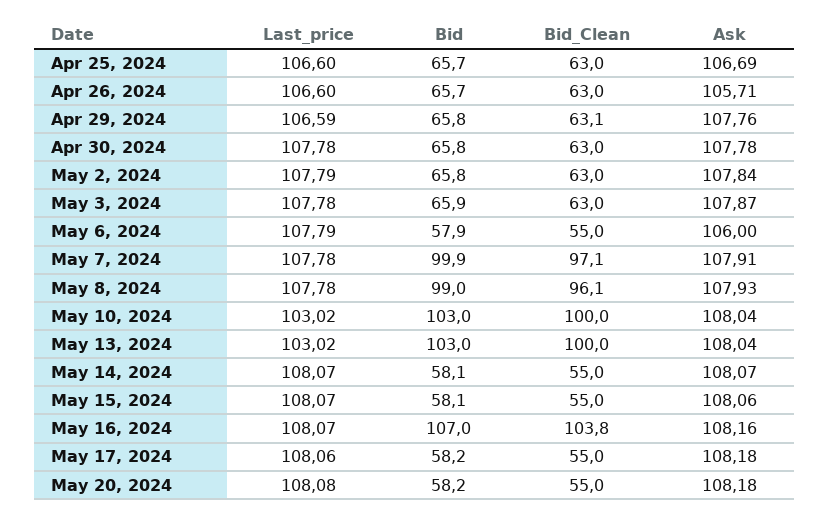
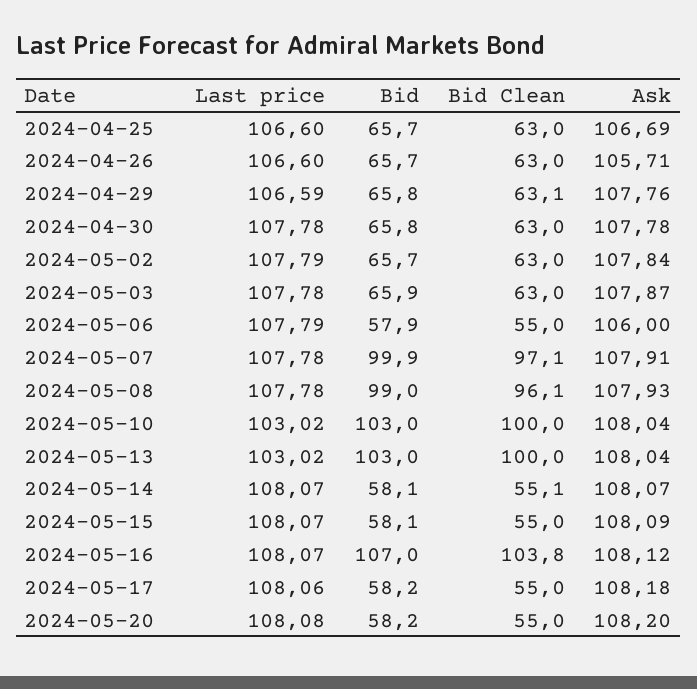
  {
    "Last_price": {
      "Apr 25, 2024": 106.6,
      "Apr 26, 2024": 106.6,
      "Apr 29, 2024": 106.59,
      "Apr 30, 2024": 107.78,
      "May 2, 2024": 107.79,
      "May 3, 2024": 107.78,
      "May 6, 2024": 107.79,
      "May 7, 2024": 107.78,
      "May 8, 2024": 107.78,
      "May 10, 2024": 103.02,
      "May 13, 2024": 103.02,
      "May 14, 2024": 108.07,
      "May 15, 2024": 108.07,
      "May 16, 2024": 108.07,
      "May 17, 2024": 108.06,
      "May 20, 2024": 108.08
    },
    "Bid": {
      "Apr 25, 2024": 65.7,
      "Apr 26, 2024": 65.7,
      "Apr 29, 2024": 65.8,
      "Apr 30, 2024": 65.8,
-     "May 2, 2024": 65.8,
+     "May 2, 2024": 65.7,
      "May 3, 2024": 65.9,
      "May 6, 2024": 57.9,
      "May 7, 2024": 99.9,
      "May 8, 2024": 99,
      "May 10, 2024": 103,
      "May 13, 2024": 103,
      "May 14, 2024": 58.1,
      "May 15, 2024": 58.1,
      "May 16, 2024": 107,
      "May 17, 2024": 58.2,
      "May 20, 2024": 58.2
    },
    "Bid_Clean": {
      "Apr 25, 2024": 63,
      "Apr 26, 2024": 63,
      "Apr 29, 2024": 63.1,
      "Apr 30, 2024": 63,
      "May 2, 2024": 63,
      "May 3, 2024": 63,
      "May 6, 2024": 55,
      "May 7, 2024": 97.1,
      "May 8, 2024": 96.1,
      "May 10, 2024": 100,
      "May 13, 2024": 100,
-     "May 14, 2024": 55,
+     "May 14, 2024": 55.1,
      "May 15, 2024": 55,
      "May 16, 2024": 103.8,
      "May 17, 2024": 55,
      "May 20, 2024": 55
    },
    "Ask": {
      "Apr 25, 2024": 106.69,
      "Apr 26, 2024": 105.71,
      "Apr 29, 2024": 107.76,
      "Apr 30, 2024": 107.78,
      "May 2, 2024": 107.84,
      "May 3, 2024": 107.87,
      "May 6, 2024": 106,
      "May 7, 2024": 107.91,
      "May 8, 2024": 107.93,
      "May 10, 2024": 108.04,
      "May 13, 2024": 108.04,
      "May 14, 2024": 108.07,
-     "May 15, 2024": 108.06,
+     "May 15, 2024": 108.09,
-     "May 16, 2024": 108.16,
+     "May 16, 2024": 108.12,
      "May 17, 2024": 108.18,
-     "May 20, 2024": 108.18
+     "May 20, 2024": 108.2
    }
  }

